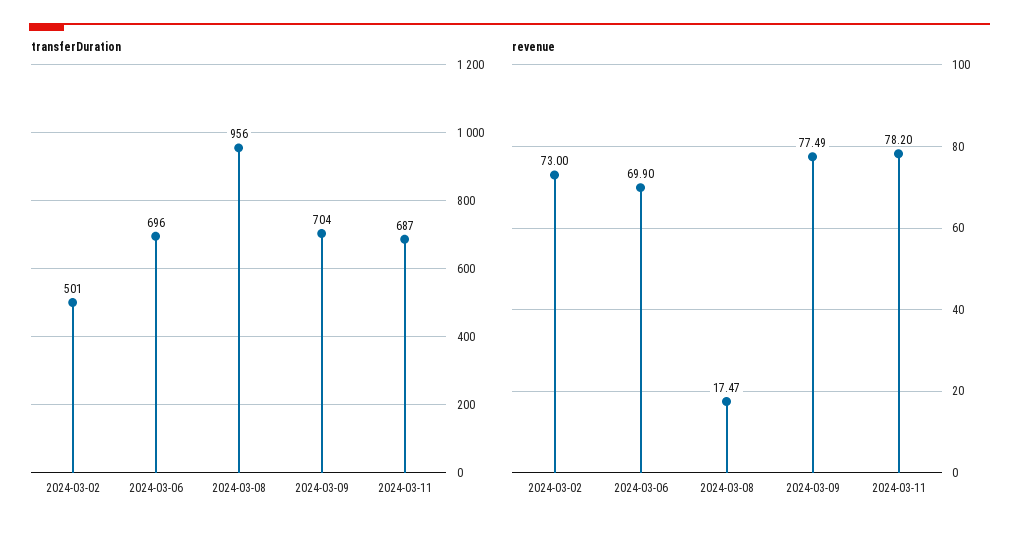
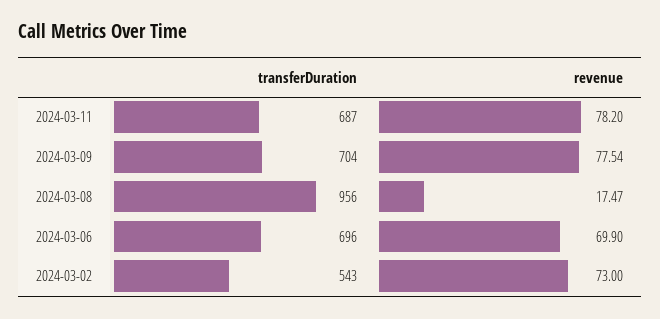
  {
    "transferDuration": {
-     "2024-03-02": 501,
+     "2024-03-02": 543,
      "2024-03-06": 696,
      "2024-03-08": 956,
      "2024-03-09": 704,
      "2024-03-11": 687
    },
    "revenue": {
      "2024-03-02": 73,
      "2024-03-06": 69.9,
      "2024-03-08": 17.47,
-     "2024-03-09": 77.49,
+     "2024-03-09": 77.54,
      "2024-03-11": 78.2
    }
  }

